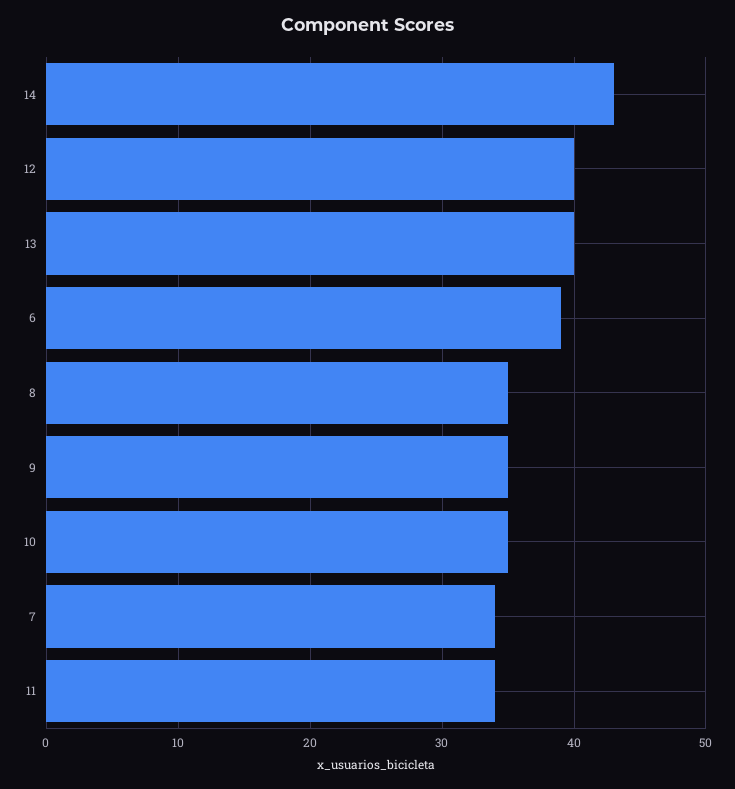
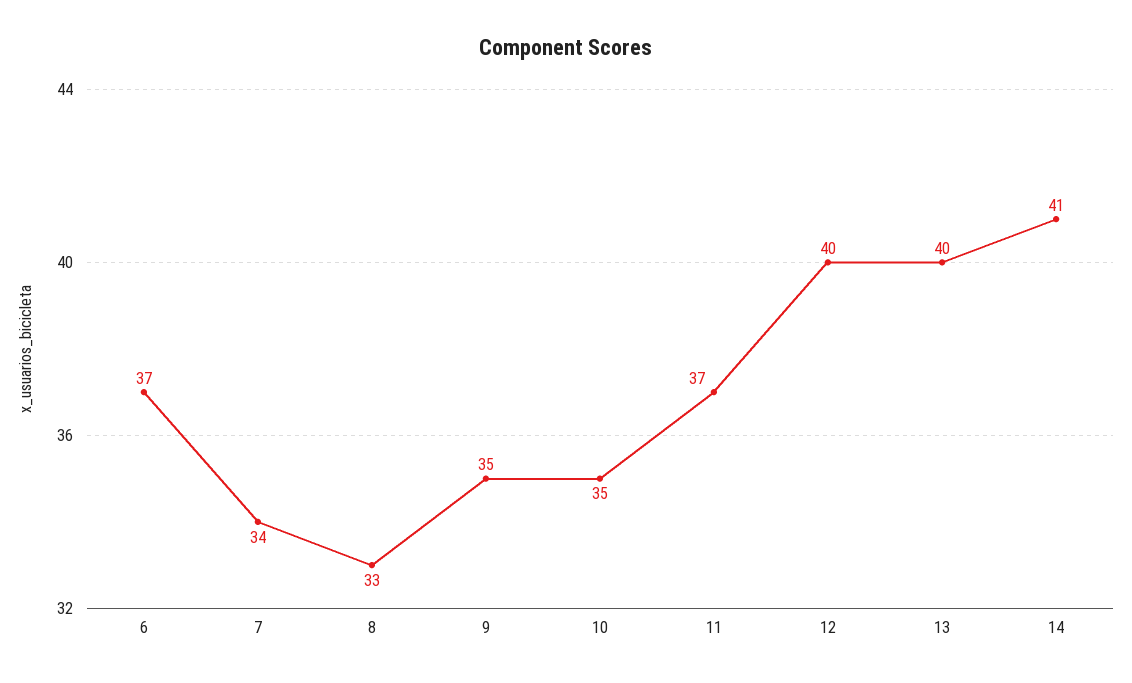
  {
-   "14": 43,
+   "14": 41,
    "12": 40,
    "13": 40,
-   "6": 39,
+   "6": 37,
-   "8": 35,
+   "8": 33,
    "9": 35,
    "10": 35,
    "7": 34,
-   "11": 34
+   "11": 37
  }

